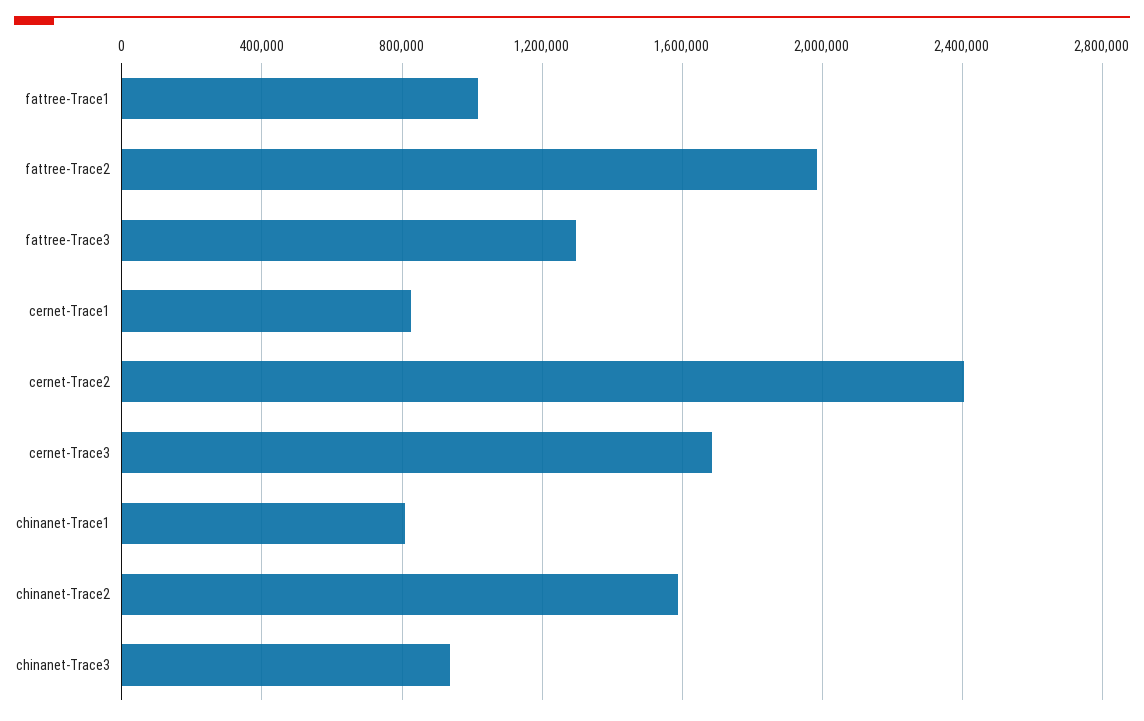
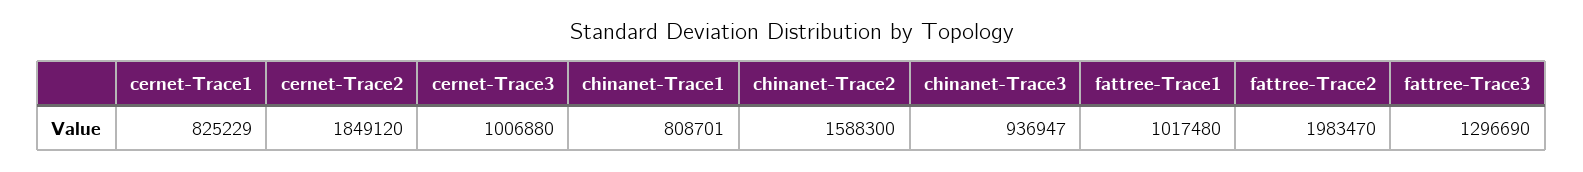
  {
    "fattree-Trace1": 1017480,
    "fattree-Trace2": 1983470,
    "fattree-Trace3": 1296690,
    "cernet-Trace1": 825229,
-   "cernet-Trace2": 2400000,
+   "cernet-Trace2": 1849120,
-   "cernet-Trace3": 1700000,
+   "cernet-Trace3": 1006880,
    "chinanet-Trace1": 808701,
    "chinanet-Trace2": 1588300,
    "chinanet-Trace3": 936947
  }

